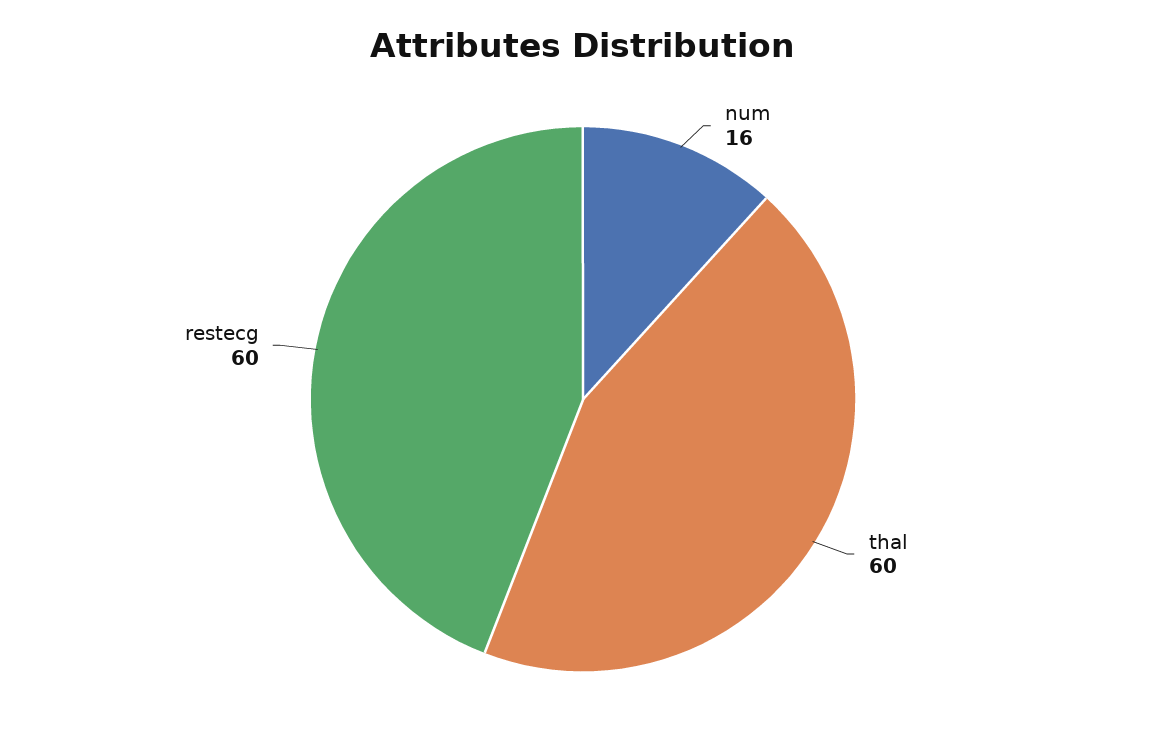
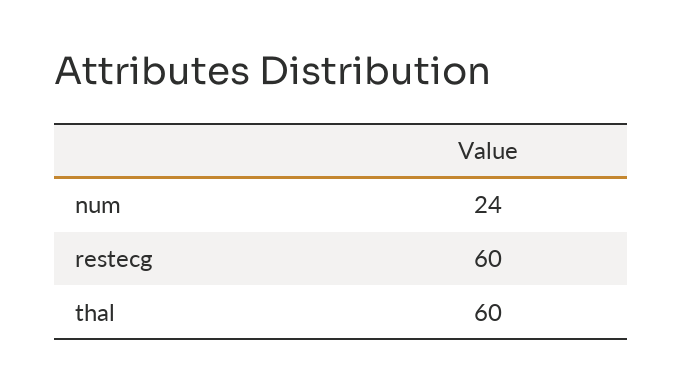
  {
-   "num": 16,
+   "num": 24,
    "thal": 60,
    "restecg": 60
  }

